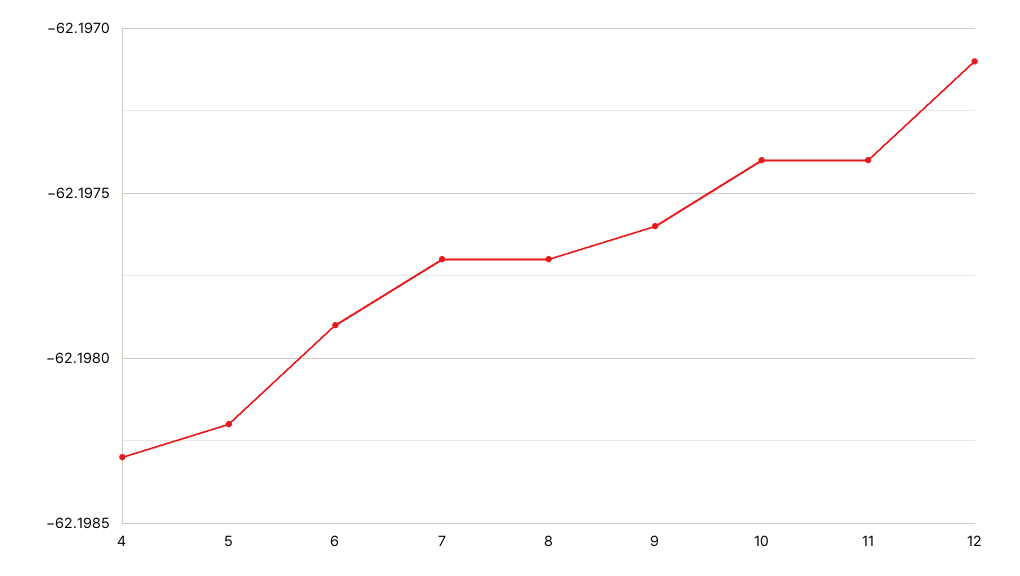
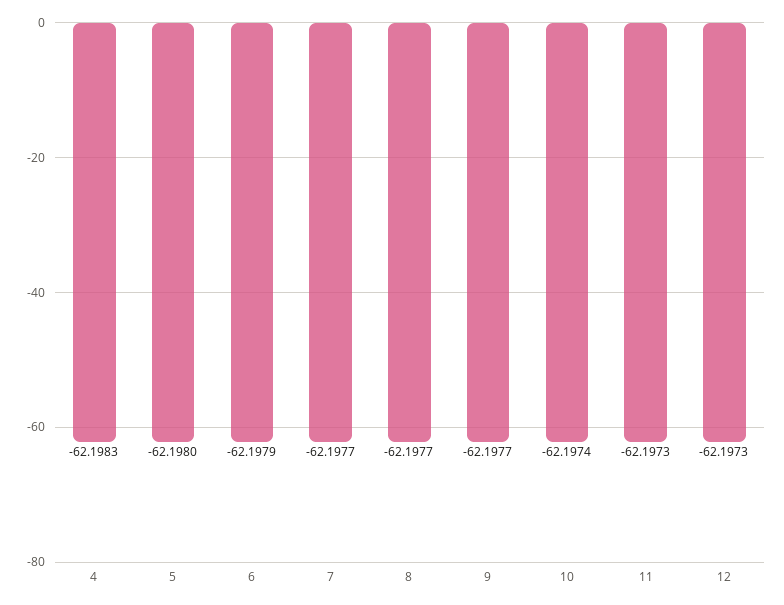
  {
    "4": -62.1983,
-   "5": -62.1982,
+   "5": -62.198,
    "6": -62.1979,
    "7": -62.1977,
    "8": -62.1977,
-   "9": -62.1976,
+   "9": -62.1977,
    "10": -62.1974,
-   "11": -62.1974,
+   "11": -62.1973,
-   "12": -62.1971
+   "12": -62.1973
  }

